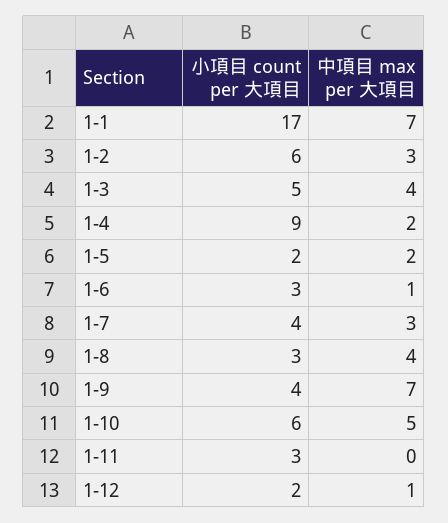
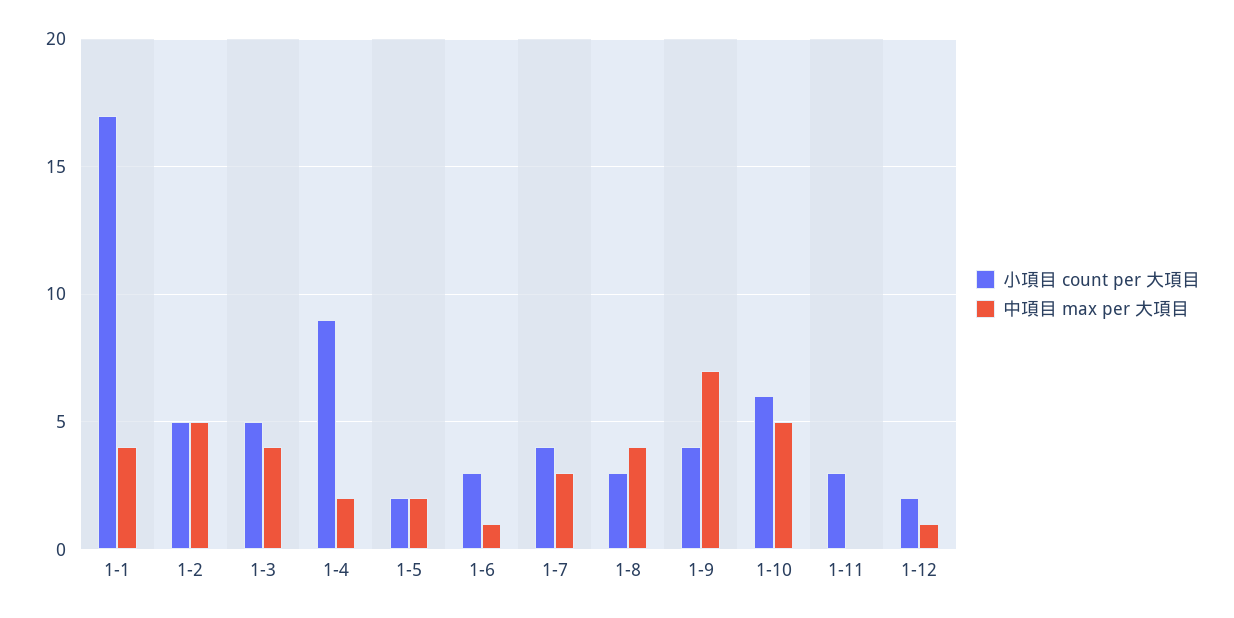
  {
    "小項目 count per 大項目": {
      "1-1": 17,
-     "1-2": 6,
+     "1-2": 5,
      "1-3": 5,
      "1-4": 9,
      "1-5": 2,
      "1-6": 3,
      "1-7": 4,
      "1-8": 3,
      "1-9": 4,
      "1-10": 6,
      "1-11": 3,
      "1-12": 2
    },
    "中項目 max per 大項目": {
-     "1-1": 7,
+     "1-1": 4,
-     "1-2": 3,
+     "1-2": 5,
      "1-3": 4,
      "1-4": 2,
      "1-5": 2,
      "1-6": 1,
      "1-7": 3,
      "1-8": 4,
      "1-9": 7,
      "1-10": 5,
      "1-11": 0,
      "1-12": 1
    }
  }

